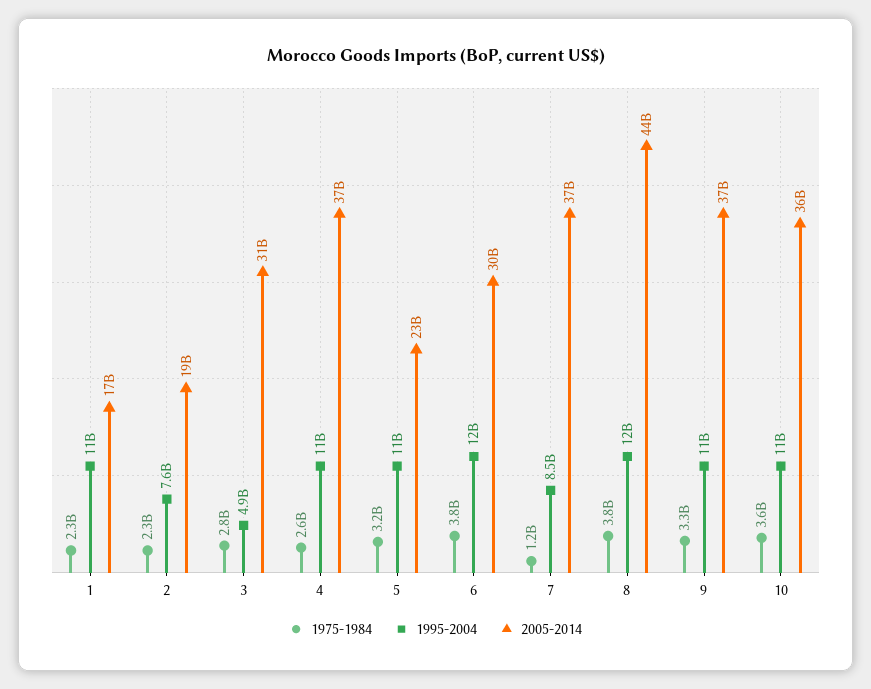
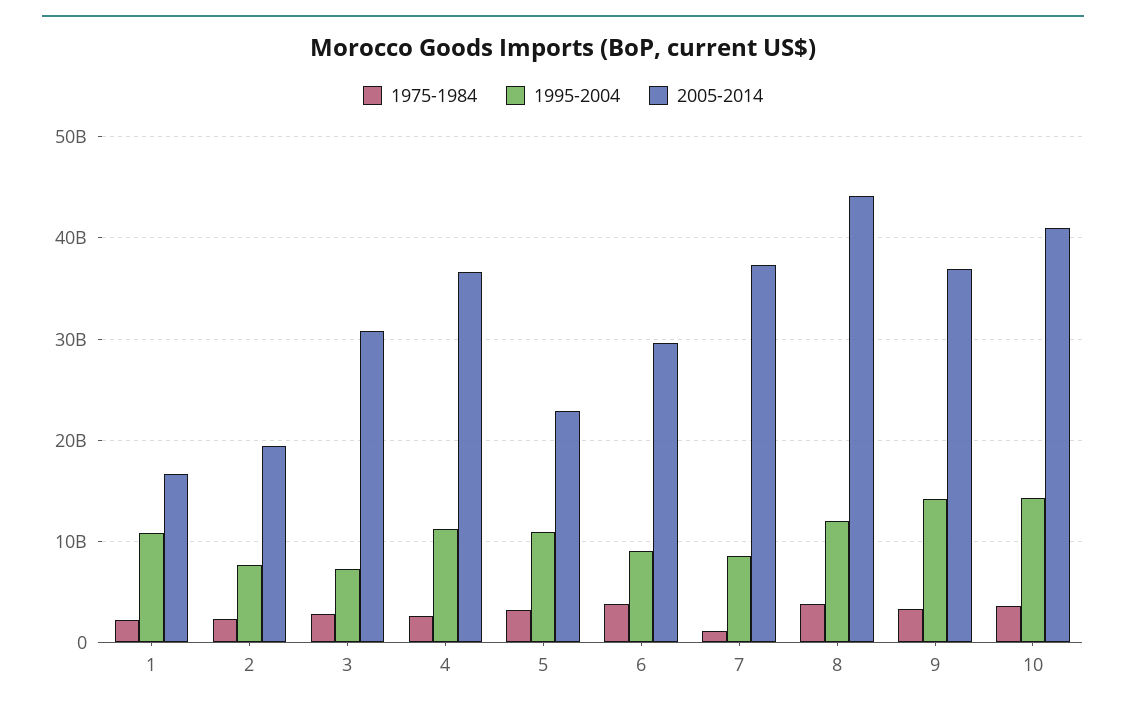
  {
    "1975-1984": {
      "1": 2300000000,
      "2": 2300000000,
      "3": 2800000000,
      "4": 2600000000,
      "5": 3200000000,
      "6": 3800000000,
      "7": 1200000000,
      "8": 3800000000,
      "9": 3300000000,
      "10": 3600000000
    },
    "1995-2004": {
      "1": 11000000000,
      "2": 7600000000,
-     "3": 4900000000,
+     "3": 7000000000,
      "4": 11000000000,
      "5": 11000000000,
-     "6": 12000000000,
+     "6": 9000000000,
      "7": 8500000000,
      "8": 12000000000,
-     "9": 11000000000,
+     "9": 14000000000,
-     "10": 11000000000
+     "10": 14000000000
    },
    "2005-2014": {
      "1": 17000000000,
      "2": 19000000000,
      "3": 31000000000,
      "4": 37000000000,
      "5": 23000000000,
      "6": 30000000000,
      "7": 37000000000,
      "8": 44000000000,
      "9": 37000000000,
-     "10": 36000000000
+     "10": 41000000000
    }
  }

